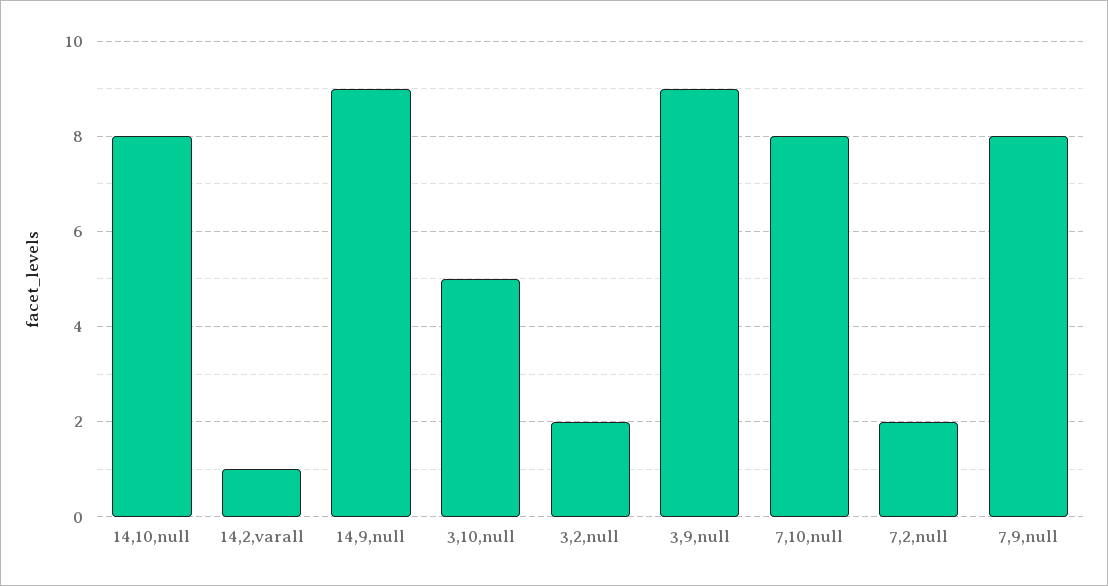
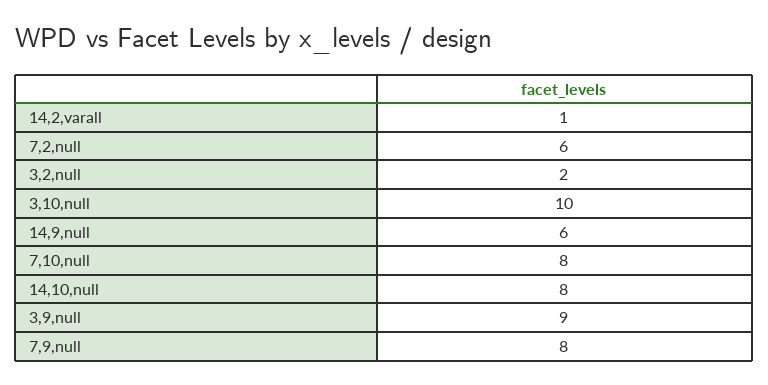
  {
    "14,10,null": 8,
    "14,2,varall": 1,
-   "14,9,null": 9,
+   "14,9,null": 6,
-   "3,10,null": 5,
+   "3,10,null": 10,
    "3,2,null": 2,
    "3,9,null": 9,
    "7,10,null": 8,
-   "7,2,null": 2,
+   "7,2,null": 6,
    "7,9,null": 8
  }

